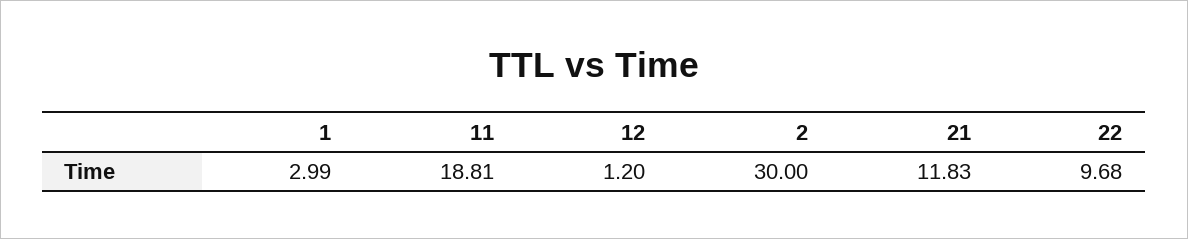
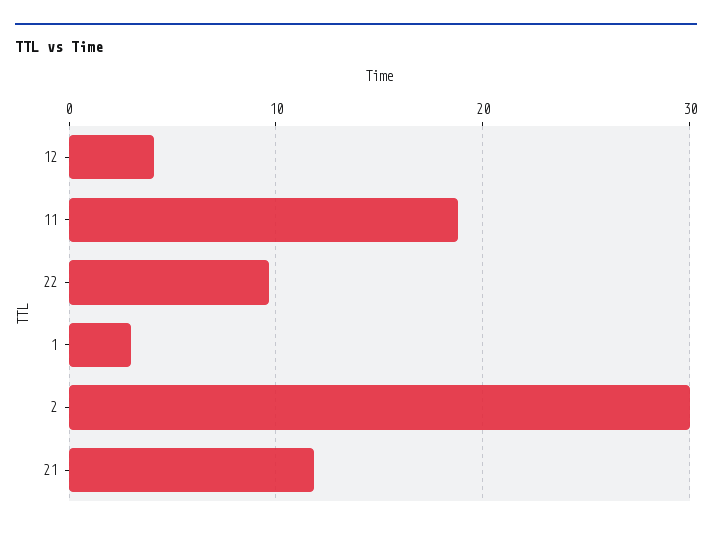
  {
    "1": 2.99,
    "11": 18.81,
-   "12": 1.2,
+   "12": 4,
    "2": 30,
    "21": 11.83,
    "22": 9.68
  }

